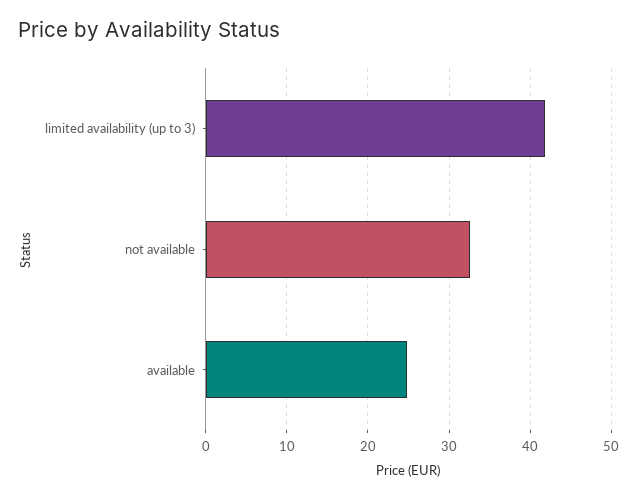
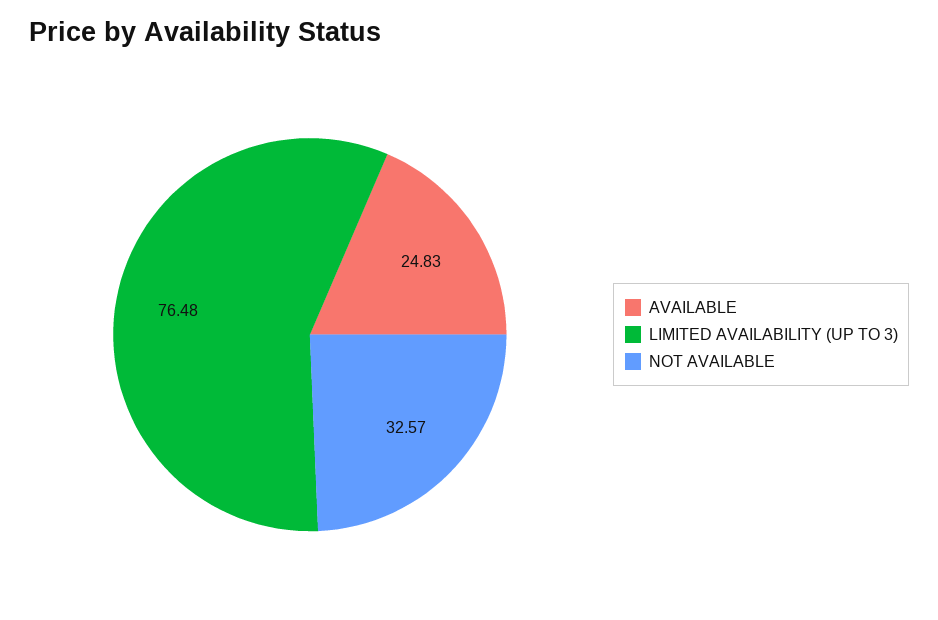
  {
-   "limited availability (up to 3)": 42,
+   "limited availability (up to 3)": 76.48,
    "not available": 32.57,
    "available": 24.83
  }

